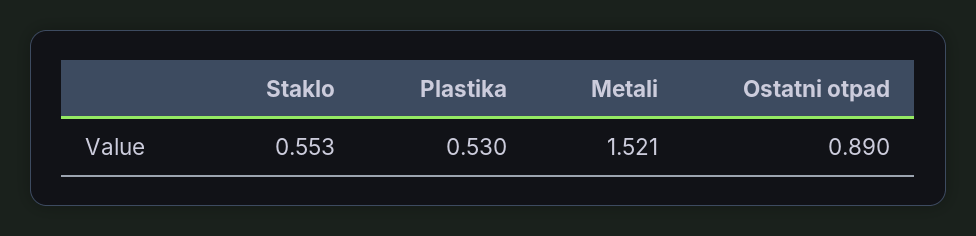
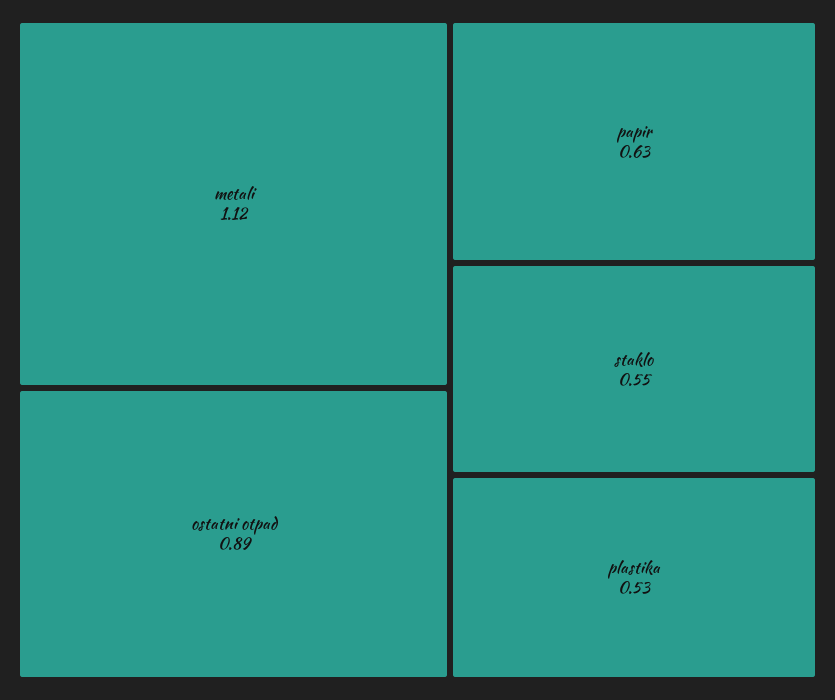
  {
    "Staklo": 0.553,
    "Plastika": 0.53,
-   "Metali": 1.521,
+   "Metali": 1.12,
-   "Ostatni otpad": 0.89
+   "Ostatni otpad": 0.89,
+   "papir": 0.63
  }

